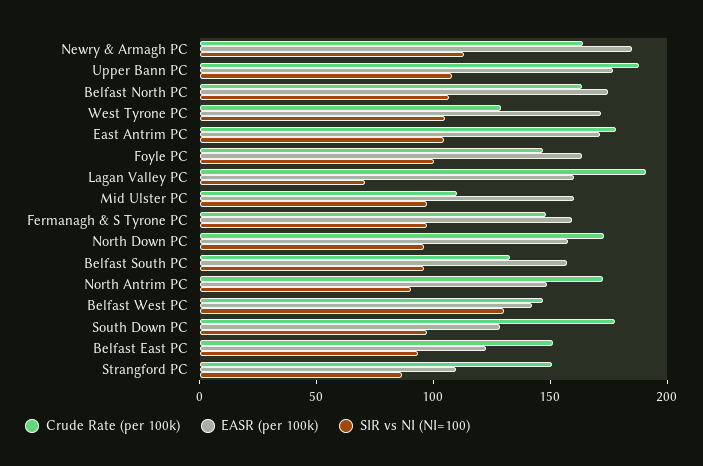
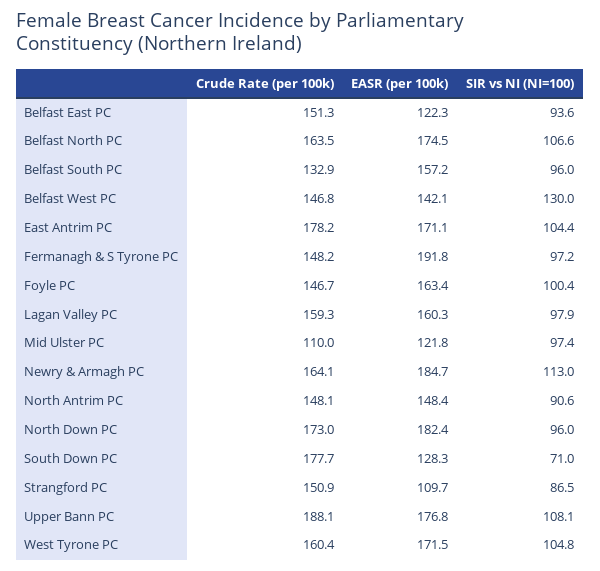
  {
    "Crude Rate (per 100k)": {
      "Newry & Armagh PC": 164.1,
      "Upper Bann PC": 188.1,
      "Belfast North PC": 163.5,
-     "West Tyrone PC": 130,
+     "West Tyrone PC": 160.4,
      "East Antrim PC": 178.2,
      "Foyle PC": 146.7,
-     "Lagan Valley PC": 190,
+     "Lagan Valley PC": 159.3,
      "Mid Ulster PC": 110,
      "Fermanagh & S Tyrone PC": 148.2,
      "North Down PC": 173,
      "Belfast South PC": 132.9,
-     "North Antrim PC": 170,
+     "North Antrim PC": 148.1,
      "Belfast West PC": 146.8,
      "South Down PC": 177.7,
      "Belfast East PC": 151.3,
      "Strangford PC": 150.9
    },
    "EASR (per 100k)": {
      "Newry & Armagh PC": 184.7,
      "Upper Bann PC": 176.8,
      "Belfast North PC": 174.5,
      "West Tyrone PC": 171.5,
      "East Antrim PC": 171.1,
      "Foyle PC": 163.4,
      "Lagan Valley PC": 160.3,
-     "Mid Ulster PC": 160,
+     "Mid Ulster PC": 121.8,
-     "Fermanagh & S Tyrone PC": 160,
+     "Fermanagh & S Tyrone PC": 191.8,
-     "North Down PC": 160,
+     "North Down PC": 182.4,
      "Belfast South PC": 157.2,
      "North Antrim PC": 148.4,
      "Belfast West PC": 142.1,
      "South Down PC": 128.3,
      "Belfast East PC": 122.3,
      "Strangford PC": 109.7
    },
    "SIR vs NI (NI=100)": {
      "Newry & Armagh PC": 113,
      "Upper Bann PC": 108.1,
      "Belfast North PC": 106.6,
      "West Tyrone PC": 104.8,
      "East Antrim PC": 104.4,
      "Foyle PC": 100.4,
-     "Lagan Valley PC": 70,
+     "Lagan Valley PC": 97.9,
      "Mid Ulster PC": 97.4,
      "Fermanagh & S Tyrone PC": 97.2,
      "North Down PC": 96,
      "Belfast South PC": 96,
      "North Antrim PC": 90.6,
      "Belfast West PC": 130,
-     "South Down PC": 100,
+     "South Down PC": 71,
      "Belfast East PC": 93.6,
      "Strangford PC": 86.5
    }
  }

